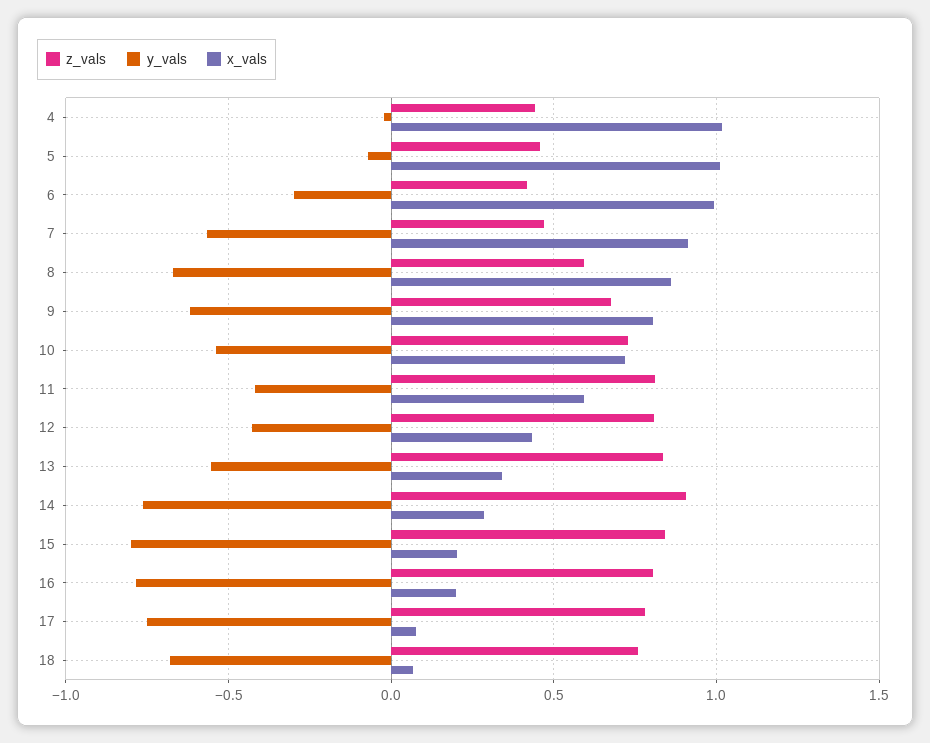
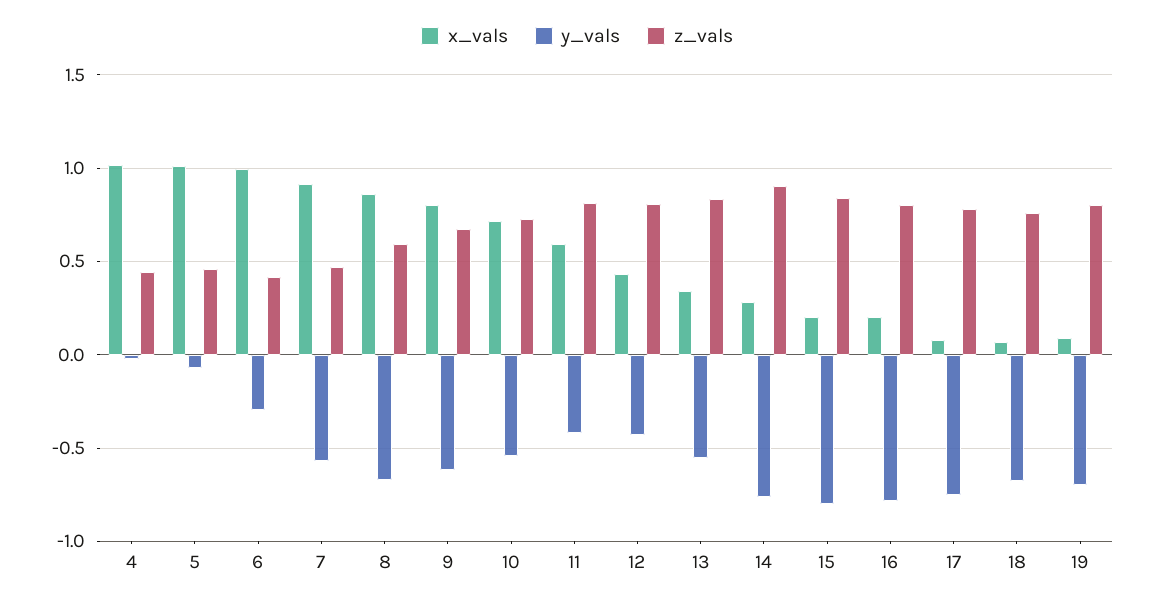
  {
    "z_vals": {
      "4": 0.45,
      "5": 0.45,
      "6": 0.4,
      "7": 0.45,
      "8": 0.6,
      "9": 0.65,
      "10": 0.75,
      "11": 0.8,
      "12": 0.8,
      "13": 0.85,
      "14": 0.9,
      "15": 0.85,
      "16": 0.8,
      "17": 0.8,
-     "18": 0.75
+     "18": 0.75,
+     "19": 0.8
    },
    "y_vals": {
      "4": 0,
      "5": -0.05,
      "6": -0.3,
      "7": -0.55,
      "8": -0.65,
      "9": -0.6,
      "10": -0.55,
      "11": -0.4,
      "12": -0.45,
      "13": -0.55,
      "14": -0.75,
      "15": -0.8,
      "16": -0.8,
      "17": -0.75,
-     "18": -0.7
+     "18": -0.7,
+     "19": -0.7
    },
    "x_vals": {
      "4": 1,
      "5": 1,
      "6": 1,
      "7": 0.9,
      "8": 0.85,
      "9": 0.8,
      "10": 0.7,
      "11": 0.6,
      "12": 0.45,
      "13": 0.35,
      "14": 0.3,
      "15": 0.2,
      "16": 0.2,
      "17": 0.1,
-     "18": 0.05
+     "18": 0.05,
+     "19": 0.1
    }
  }

